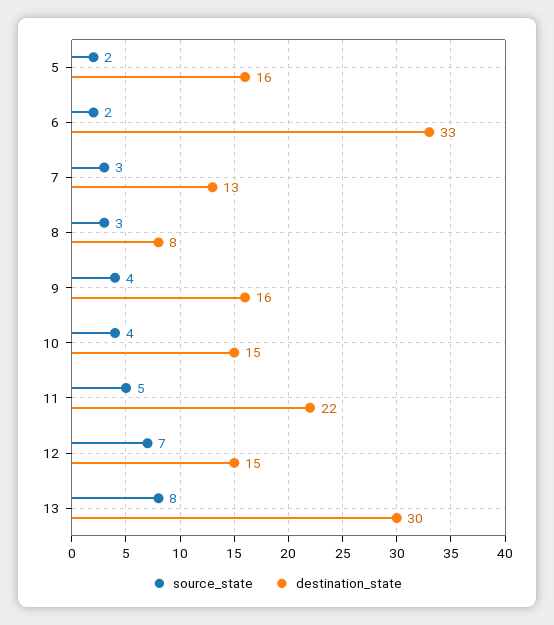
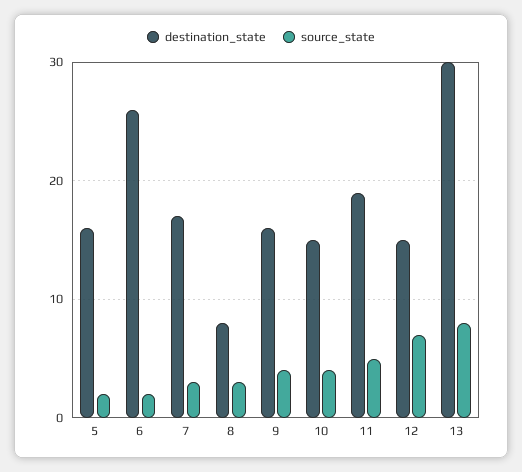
  {
    "source_state": {
      "5": 2,
      "6": 2,
      "7": 3,
      "8": 3,
      "9": 4,
      "10": 4,
      "11": 5,
      "12": 7,
      "13": 8
    },
    "destination_state": {
      "5": 16,
-     "6": 33,
+     "6": 26,
-     "7": 13,
+     "7": 17,
      "8": 8,
      "9": 16,
      "10": 15,
-     "11": 22,
+     "11": 19,
      "12": 15,
      "13": 30
    }
  }

